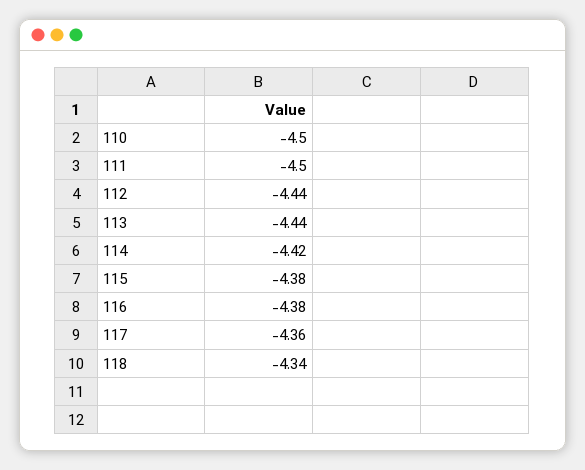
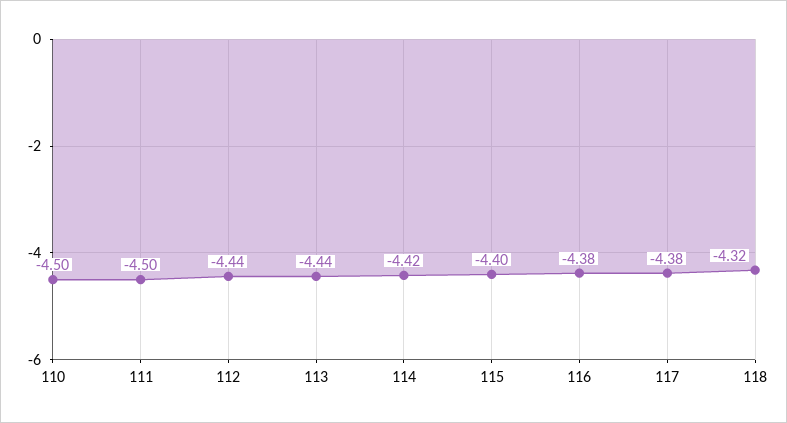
  {
    "110": -4.5,
    "111": -4.5,
    "112": -4.44,
    "113": -4.44,
    "114": -4.42,
-   "115": -4.38,
+   "115": -4.4,
    "116": -4.38,
-   "117": -4.36,
+   "117": -4.38,
-   "118": -4.34
+   "118": -4.32
  }

